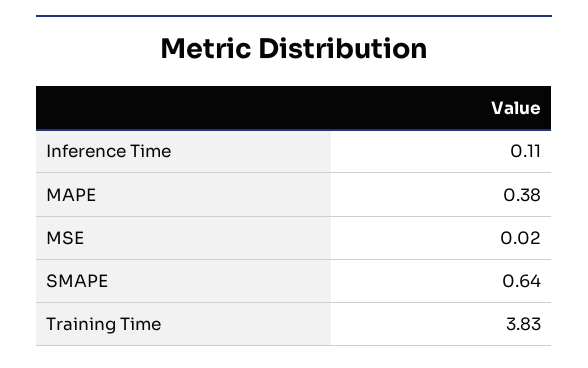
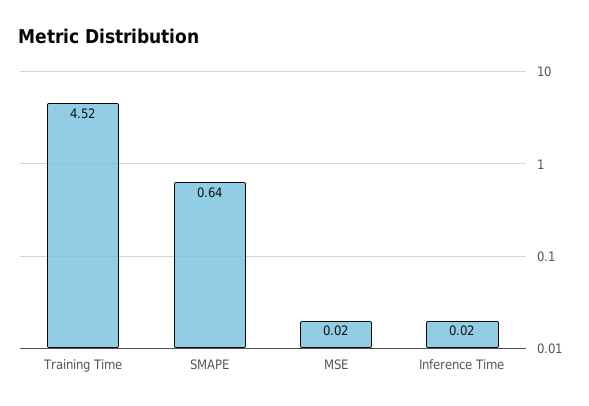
  {
-   "Inference Time": 0.11,
+   "Inference Time": 0.02,
-   "MAPE": 0.38,
    "MSE": 0.02,
    "SMAPE": 0.64,
-   "Training Time": 3.83
+   "Training Time": 4.52
  }

